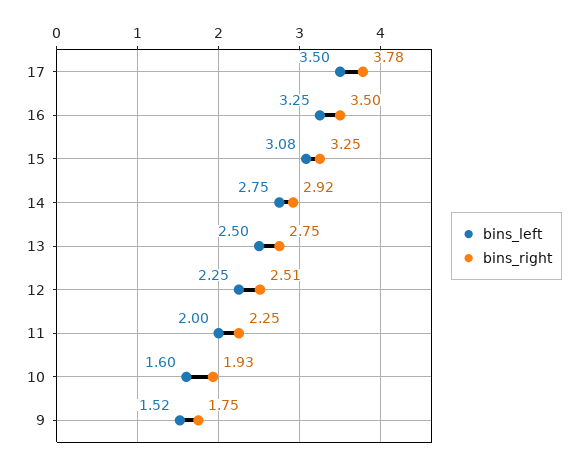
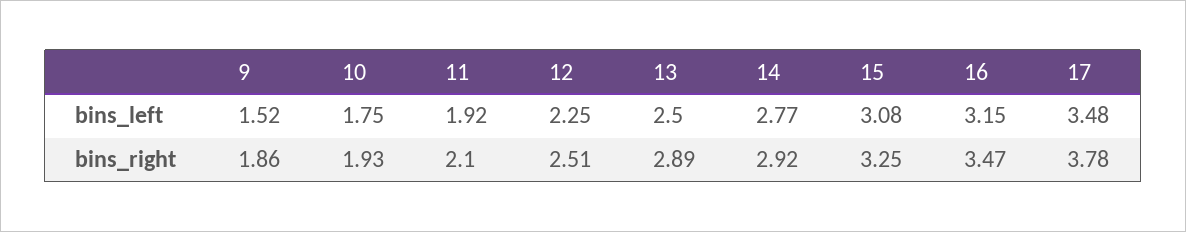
  {
    "bins_left": {
-     "17": 3.5,
+     "17": 3.48,
-     "16": 3.25,
+     "16": 3.15,
      "15": 3.08,
-     "14": 2.75,
+     "14": 2.77,
      "13": 2.5,
      "12": 2.25,
-     "11": 2,
+     "11": 1.92,
-     "10": 1.6,
+     "10": 1.75,
      "9": 1.52
    },
    "bins_right": {
      "17": 3.78,
-     "16": 3.5,
+     "16": 3.47,
      "15": 3.25,
      "14": 2.92,
-     "13": 2.75,
+     "13": 2.89,
      "12": 2.51,
-     "11": 2.25,
+     "11": 2.1,
      "10": 1.93,
-     "9": 1.75
+     "9": 1.86
    }
  }

